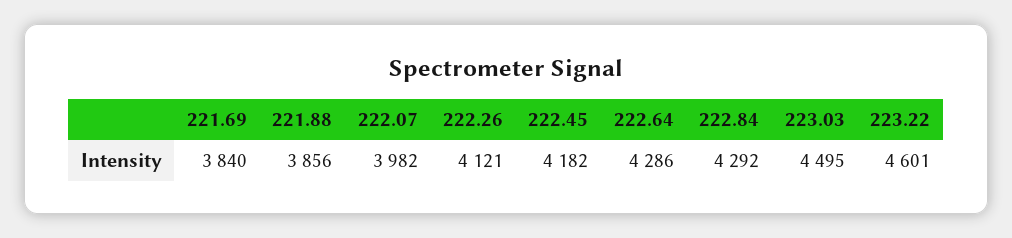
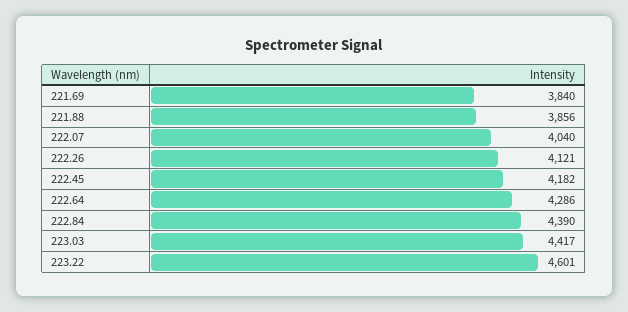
  {
    "221.69": 3840,
    "221.88": 3856,
-   "222.07": 3982,
+   "222.07": 4040,
    "222.26": 4121,
    "222.45": 4182,
    "222.64": 4286,
-   "222.84": 4292,
+   "222.84": 4390,
-   "223.03": 4495,
+   "223.03": 4417,
    "223.22": 4601
  }

